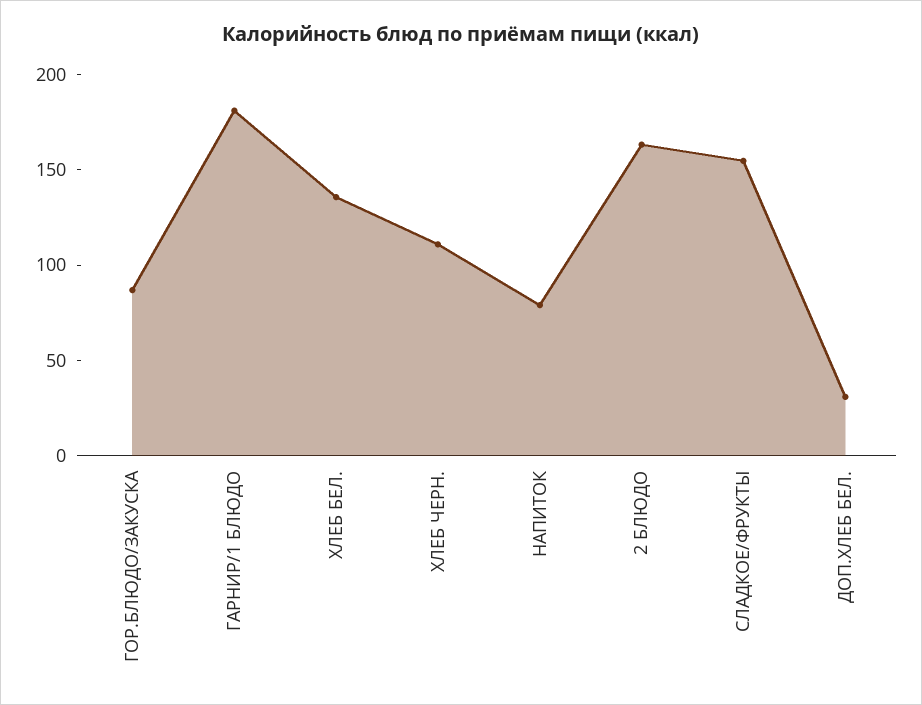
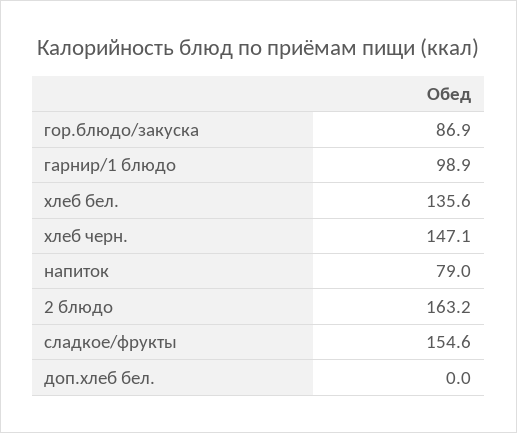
  {
    "ГОР.БЛЮДО/ЗАКУСКА": 86.9,
-   "ГАРНИР/1 БЛЮДО": 180,
+   "ГАРНИР/1 БЛЮДО": 98.9,
    "ХЛЕБ БЕЛ.": 135.6,
-   "ХЛЕБ ЧЕРН.": 110,
+   "ХЛЕБ ЧЕРН.": 147.1,
    "НАПИТОК": 79,
    "2 БЛЮДО": 163.2,
    "СЛАДКОЕ/ФРУКТЫ": 154.6,
-   "ДОП.ХЛЕБ БЕЛ.": 30
+   "ДОП.ХЛЕБ БЕЛ.": 0
  }

